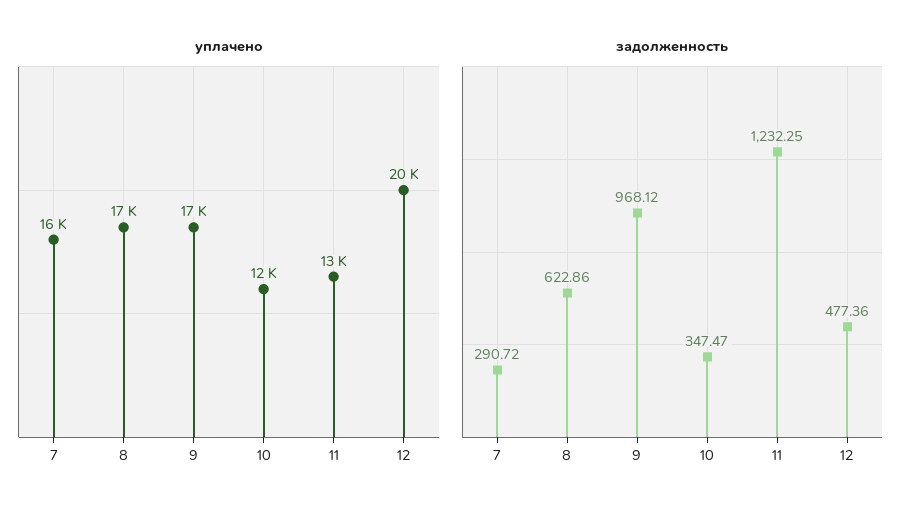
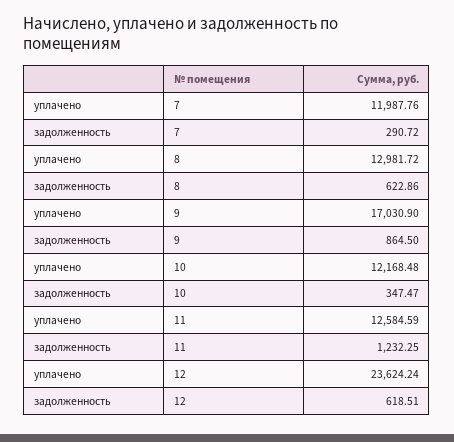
  {
    "уплачено": {
-     "7": 16000,
+     "7": 11987.76,
-     "8": 17000,
+     "8": 12981.72,
      "9": 17030.9,
      "10": 12168.48,
      "11": 12584.59,
-     "12": 20000
+     "12": 23624.24
    },
    "задолженность": {
      "7": 290.72,
      "8": 622.86,
-     "9": 968.12,
+     "9": 864.5,
      "10": 347.47,
      "11": 1232.25,
-     "12": 477.36
+     "12": 618.51
    }
  }

